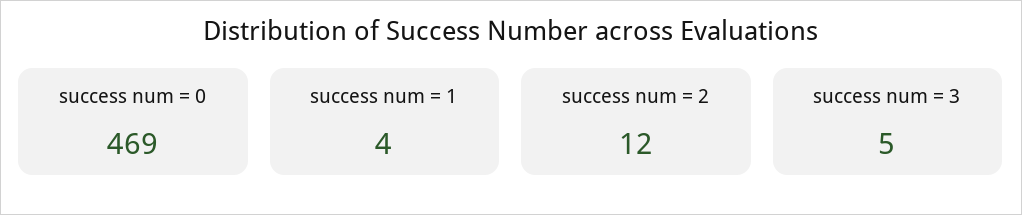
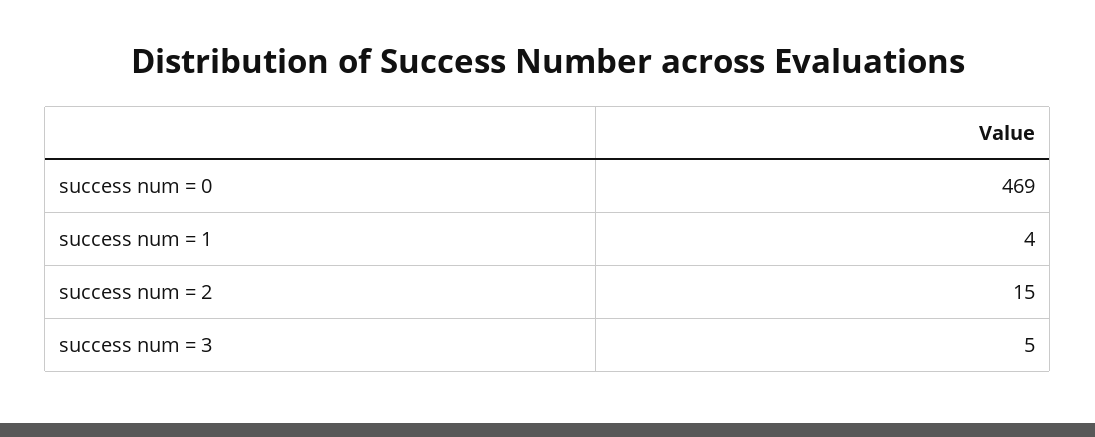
  {
    "success num = 0": 469,
    "success num = 1": 4,
-   "success num = 2": 12,
+   "success num = 2": 15,
    "success num = 3": 5
  }

